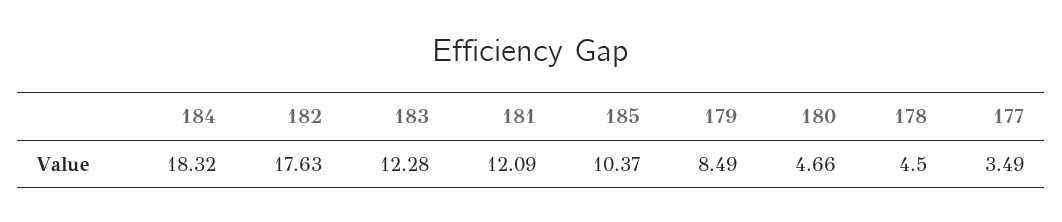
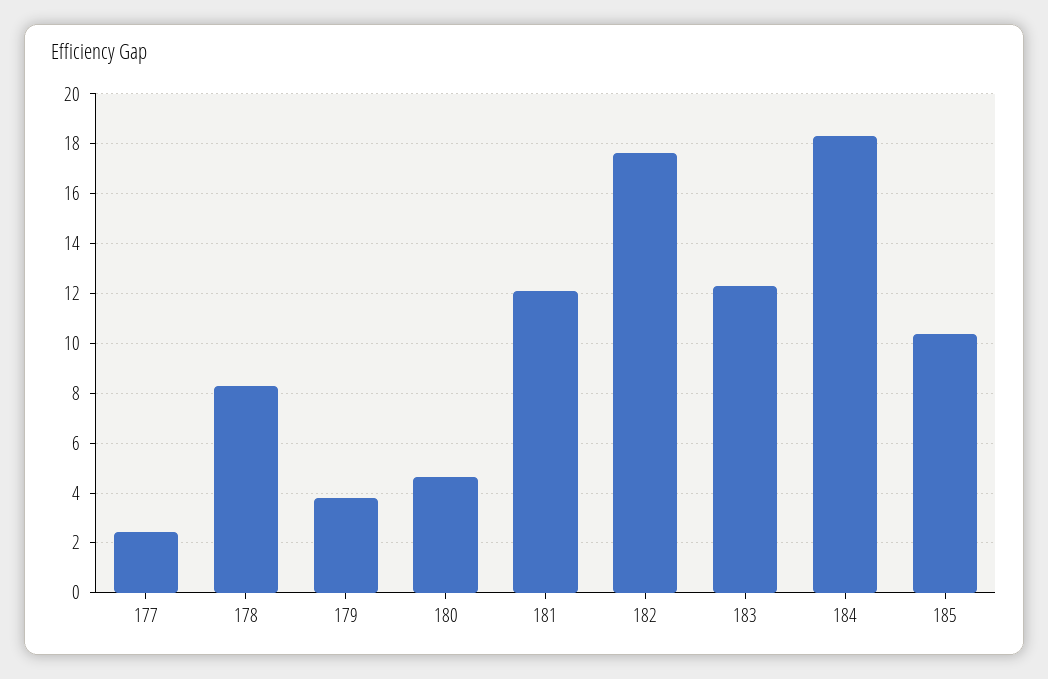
  {
    "184": 18.32,
    "182": 17.63,
    "183": 12.28,
    "181": 12.09,
    "185": 10.37,
-   "179": 8.49,
+   "179": 3.75,
    "180": 4.66,
-   "178": 4.5,
+   "178": 8.25,
-   "177": 3.49
+   "177": 2.5
  }

